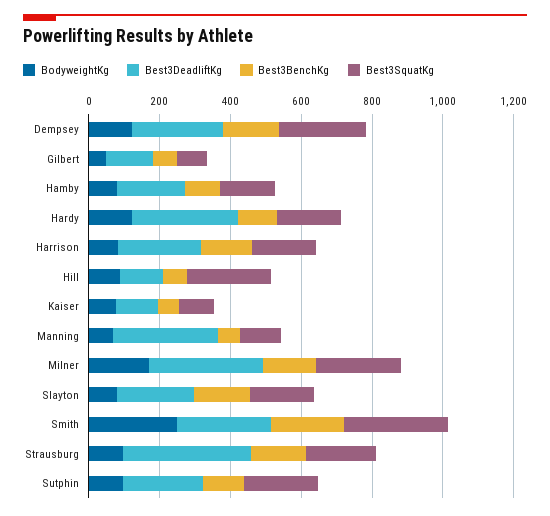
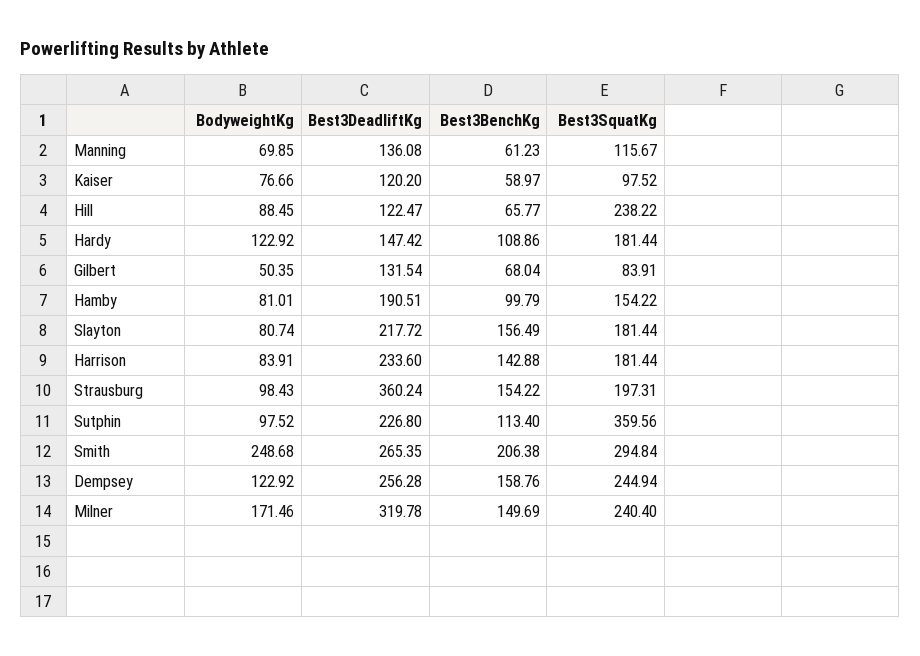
  {
    "BodyweightKg": {
      "Dempsey": 122.92,
      "Gilbert": 50.35,
      "Hamby": 81.01,
      "Hardy": 122.92,
      "Harrison": 83.91,
      "Hill": 88.45,
      "Kaiser": 76.66,
      "Manning": 69.85,
      "Milner": 171.46,
      "Slayton": 80.74,
      "Smith": 248.68,
      "Strausburg": 98.43,
      "Sutphin": 97.52
    },
    "Best3DeadliftKg": {
      "Dempsey": 256.28,
      "Gilbert": 131.54,
      "Hamby": 190.51,
-     "Hardy": 300,
+     "Hardy": 147.42,
      "Harrison": 233.6,
      "Hill": 122.47,
      "Kaiser": 120.2,
-     "Manning": 300,
+     "Manning": 136.08,
      "Milner": 319.78,
      "Slayton": 217.72,
      "Smith": 265.35,
      "Strausburg": 360.24,
      "Sutphin": 226.8
    },
    "Best3BenchKg": {
      "Dempsey": 158.76,
      "Gilbert": 68.04,
      "Hamby": 99.79,
      "Hardy": 108.86,
      "Harrison": 142.88,
      "Hill": 65.77,
      "Kaiser": 58.97,
      "Manning": 61.23,
      "Milner": 149.69,
      "Slayton": 156.49,
      "Smith": 206.38,
      "Strausburg": 154.22,
      "Sutphin": 113.4
    },
    "Best3SquatKg": {
      "Dempsey": 244.94,
      "Gilbert": 83.91,
      "Hamby": 154.22,
      "Hardy": 181.44,
      "Harrison": 181.44,
      "Hill": 238.22,
      "Kaiser": 97.52,
      "Manning": 115.67,
      "Milner": 240.4,
      "Slayton": 181.44,
      "Smith": 294.84,
      "Strausburg": 197.31,
-     "Sutphin": 200
+     "Sutphin": 359.56
    }
  }

